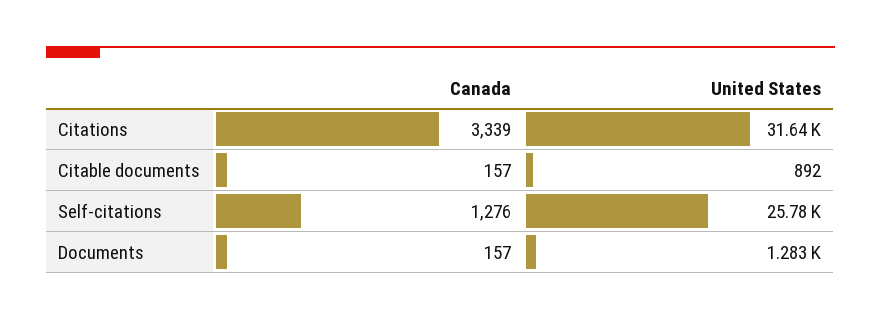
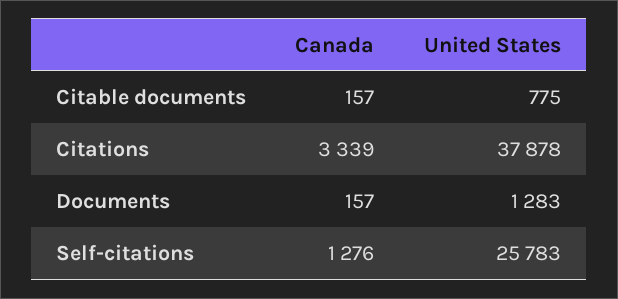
  {
    "Canada": {
      "Citations": 3339,
      "Citable documents": 157,
      "Self-citations": 1276,
      "Documents": 157
    },
    "United States": {
-     "Citations": 31640,
+     "Citations": 37878,
-     "Citable documents": 892,
+     "Citable documents": 775,
      "Self-citations": 25783,
      "Documents": 1283
    }
  }

